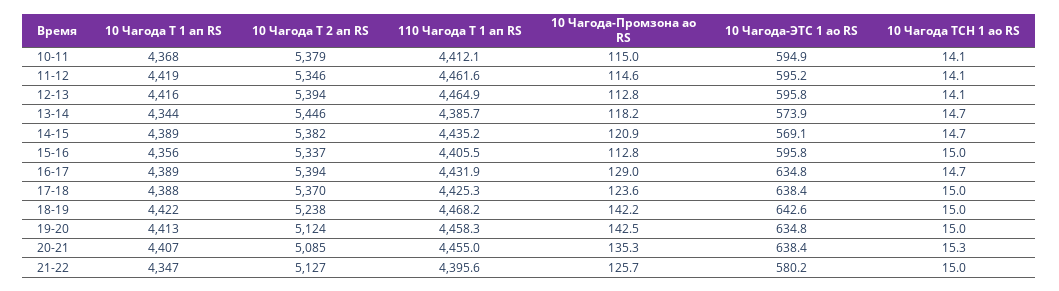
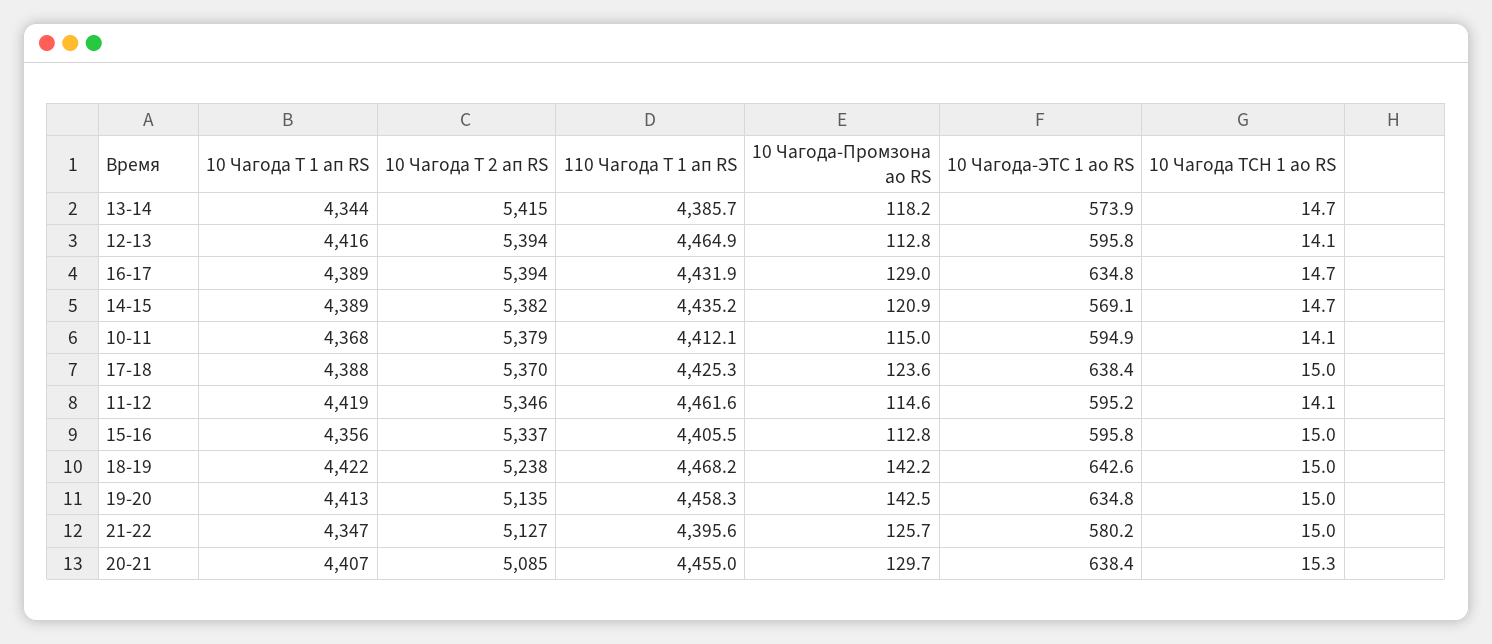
  {
    "10 Чагода Т 1 ап RS": {
      "10-11": 4368,
      "11-12": 4419,
      "12-13": 4416,
      "13-14": 4344,
      "14-15": 4389,
      "15-16": 4356,
      "16-17": 4389,
      "17-18": 4388,
      "18-19": 4422,
      "19-20": 4413,
      "20-21": 4407,
      "21-22": 4347
    },
    "10 Чагода Т 2 ап RS": {
      "10-11": 5379,
      "11-12": 5346,
      "12-13": 5394,
-     "13-14": 5446,
+     "13-14": 5415,
      "14-15": 5382,
      "15-16": 5337,
      "16-17": 5394,
      "17-18": 5370,
      "18-19": 5238,
-     "19-20": 5124,
+     "19-20": 5135,
      "20-21": 5085,
      "21-22": 5127
    },
    "110 Чагода Т 1 ап RS": {
      "10-11": 4412.1,
      "11-12": 4461.6,
      "12-13": 4464.9,
      "13-14": 4385.7,
      "14-15": 4435.2,
      "15-16": 4405.5,
      "16-17": 4431.9,
      "17-18": 4425.3,
      "18-19": 4468.2,
      "19-20": 4458.3,
      "20-21": 4455,
      "21-22": 4395.6
    },
    "10 Чагода-Промзона ао RS": {
      "10-11": 115,
      "11-12": 114.6,
      "12-13": 112.8,
      "13-14": 118.2,
      "14-15": 120.9,
      "15-16": 112.8,
      "16-17": 129,
      "17-18": 123.6,
      "18-19": 142.2,
      "19-20": 142.5,
-     "20-21": 135.3,
+     "20-21": 129.7,
      "21-22": 125.7
    },
    "10 Чагода-ЭТС 1 ао RS": {
      "10-11": 594.9,
      "11-12": 595.2,
      "12-13": 595.8,
      "13-14": 573.9,
      "14-15": 569.1,
      "15-16": 595.8,
      "16-17": 634.8,
      "17-18": 638.4,
      "18-19": 642.6,
      "19-20": 634.8,
      "20-21": 638.4,
      "21-22": 580.2
    },
    "10 Чагода ТСН 1 ао RS": {
      "10-11": 14.1,
      "11-12": 14.1,
      "12-13": 14.1,
      "13-14": 14.7,
      "14-15": 14.7,
      "15-16": 15,
      "16-17": 14.7,
      "17-18": 15,
      "18-19": 15,
      "19-20": 15,
      "20-21": 15.3,
      "21-22": 15
    }
  }

